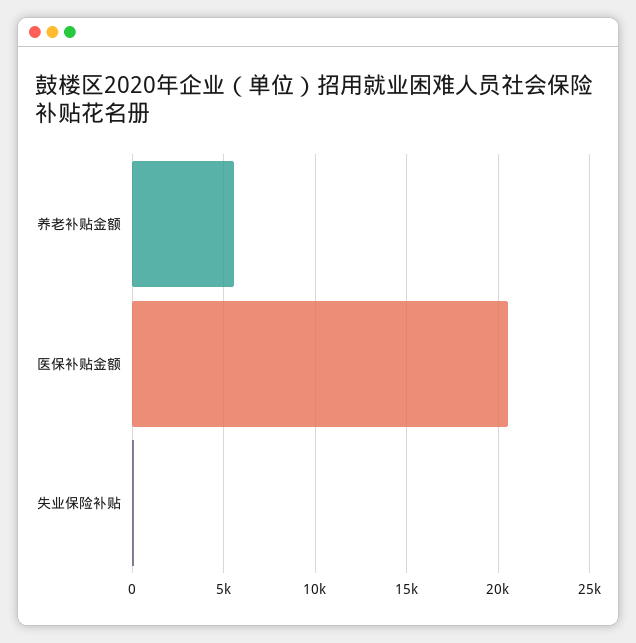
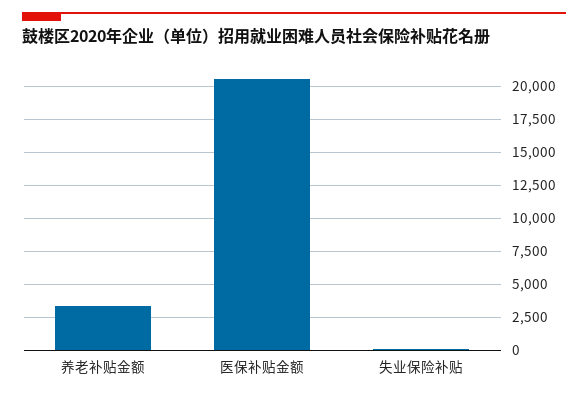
  {
-   "养老补贴金额": 5500,
+   "养老补贴金额": 3500,
    "医保补贴金额": 20500,
    "失业保险补贴": 0
  }

